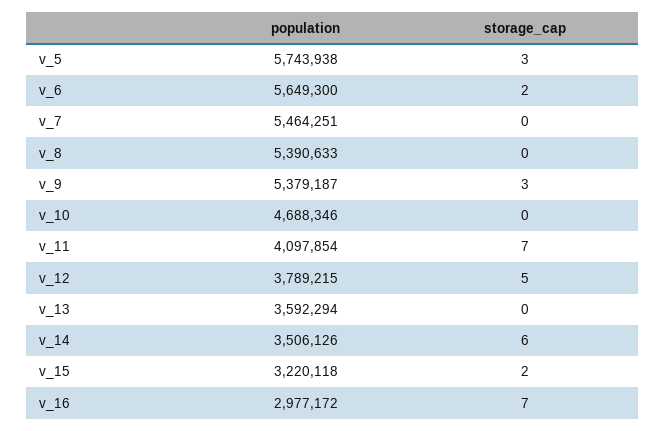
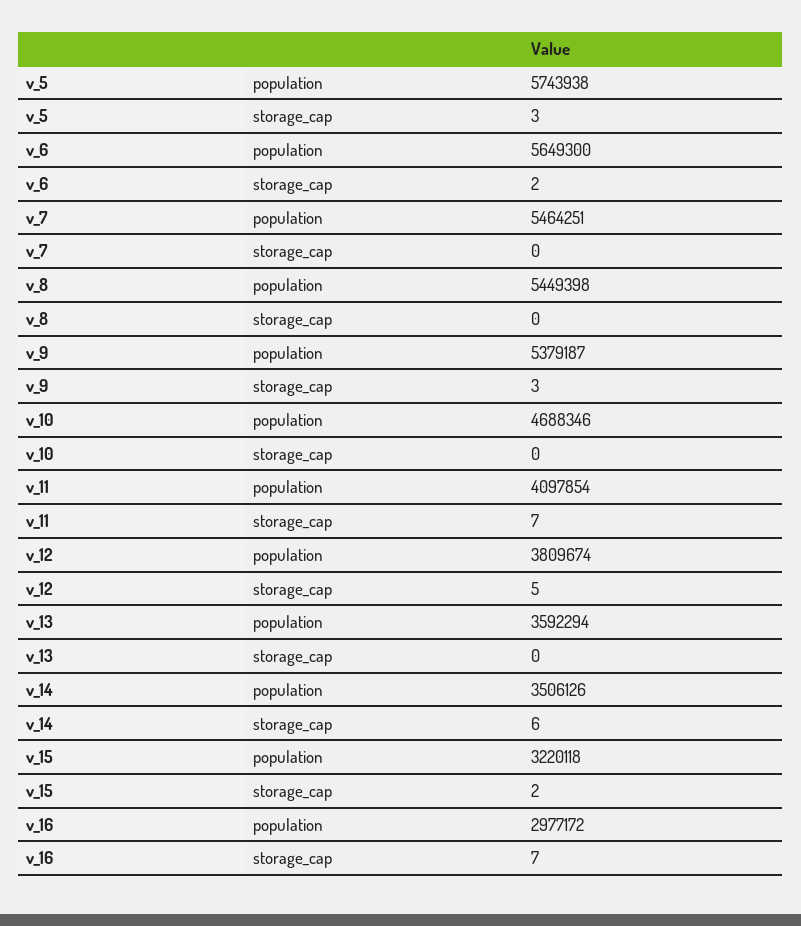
  {
    "population": {
      "v_5": 5743938,
      "v_6": 5649300,
      "v_7": 5464251,
-     "v_8": 5390633,
+     "v_8": 5449398,
      "v_9": 5379187,
      "v_10": 4688346,
      "v_11": 4097854,
-     "v_12": 3789215,
+     "v_12": 3809674,
      "v_13": 3592294,
      "v_14": 3506126,
      "v_15": 3220118,
      "v_16": 2977172
    },
    "storage_cap": {
      "v_5": 3,
      "v_6": 2,
      "v_7": 0,
      "v_8": 0,
      "v_9": 3,
      "v_10": 0,
      "v_11": 7,
      "v_12": 5,
      "v_13": 0,
      "v_14": 6,
      "v_15": 2,
      "v_16": 7
    }
  }

